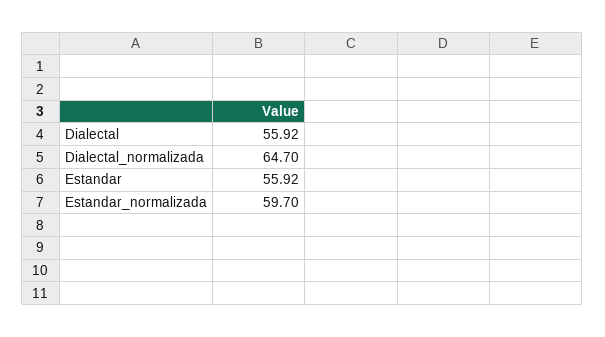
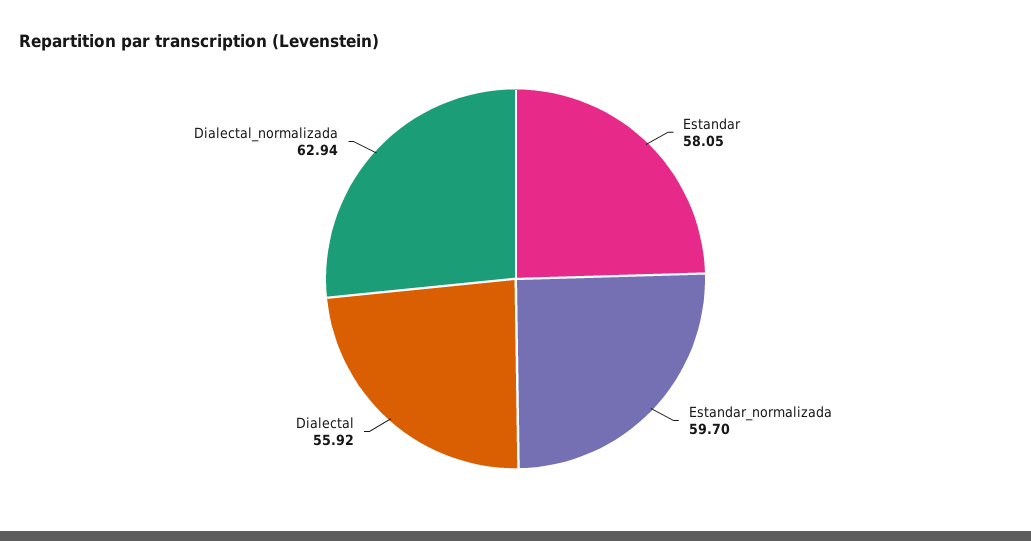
  {
    "Dialectal": 55.92,
-   "Dialectal_normalizada": 64.7,
+   "Dialectal_normalizada": 62.94,
-   "Estandar": 55.92,
+   "Estandar": 58.05,
    "Estandar_normalizada": 59.7
  }

